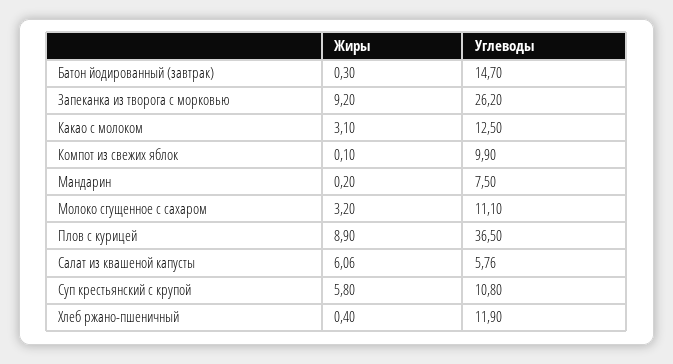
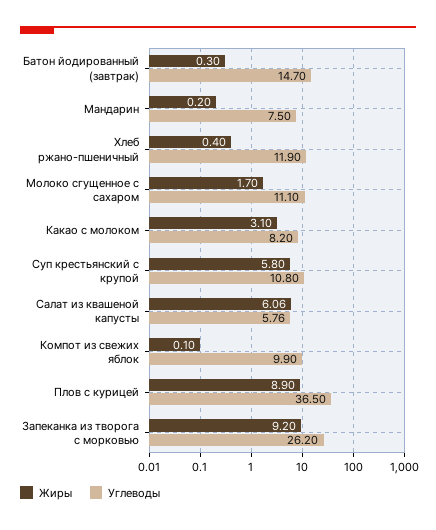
  {
    "Жиры": {
      "Батон йодированный (завтрак)": 0.3,
      "Запеканка из творога с морковью": 9.2,
      "Какао с молоком": 3.1,
      "Компот из свежих яблок": 0.1,
      "Мандарин": 0.2,
-     "Молоко сгущенное с сахаром": 3.2,
+     "Молоко сгущенное с сахаром": 1.7,
      "Плов с курицей": 8.9,
      "Салат из квашеной капусты": 6.06,
      "Суп крестьянский с крупой": 5.8,
      "Хлеб ржано-пшеничный": 0.4
    },
    "Углеводы": {
      "Батон йодированный (завтрак)": 14.7,
      "Запеканка из творога с морковью": 26.2,
-     "Какао с молоком": 12.5,
+     "Какао с молоком": 8.2,
      "Компот из свежих яблок": 9.9,
      "Мандарин": 7.5,
      "Молоко сгущенное с сахаром": 11.1,
      "Плов с курицей": 36.5,
      "Салат из квашеной капусты": 5.76,
      "Суп крестьянский с крупой": 10.8,
      "Хлеб ржано-пшеничный": 11.9
    }
  }

